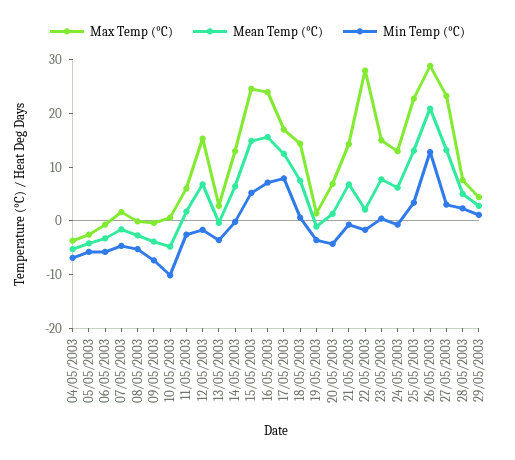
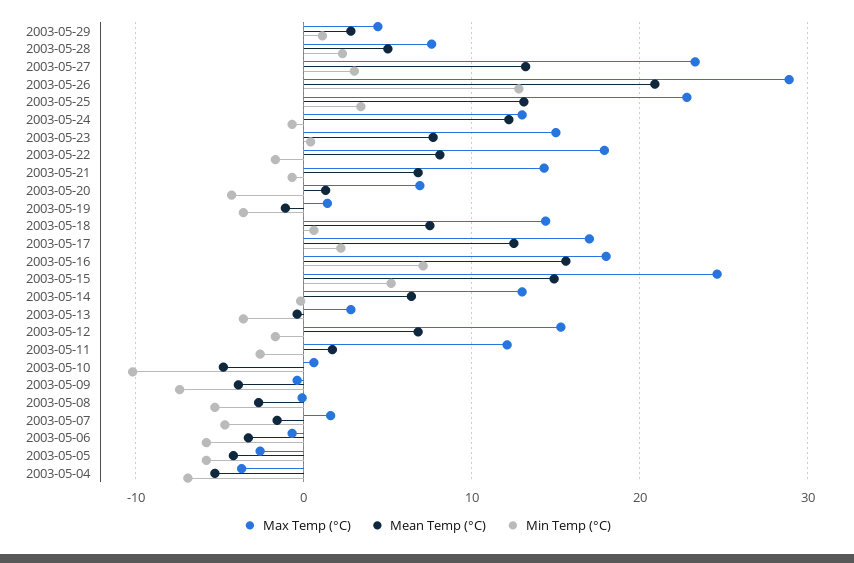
  {
    "Max Temp (°C)": {
      "04/05/2003": -4,
      "05/05/2003": -3,
      "06/05/2003": -1,
      "07/05/2003": 2,
      "08/05/2003": 0,
      "09/05/2003": 0,
      "10/05/2003": 1,
-     "11/05/2003": 6,
+     "11/05/2003": 12,
      "12/05/2003": 15,
      "13/05/2003": 3,
      "14/05/2003": 13,
      "15/05/2003": 25,
-     "16/05/2003": 24,
+     "16/05/2003": 18,
      "17/05/2003": 17,
      "18/05/2003": 14,
      "19/05/2003": 1,
      "20/05/2003": 7,
      "21/05/2003": 14,
-     "22/05/2003": 28,
+     "22/05/2003": 18,
      "23/05/2003": 15,
      "24/05/2003": 13,
      "25/05/2003": 23,
      "26/05/2003": 29,
      "27/05/2003": 23,
      "28/05/2003": 8,
      "29/05/2003": 4
    },
    "Mean Temp (°C)": {
      "04/05/2003": -5,
      "05/05/2003": -4,
      "06/05/2003": -3,
      "07/05/2003": -2,
      "08/05/2003": -3,
      "09/05/2003": -4,
      "10/05/2003": -5,
      "11/05/2003": 2,
      "12/05/2003": 7,
      "13/05/2003": 0,
      "14/05/2003": 6,
      "15/05/2003": 15,
      "16/05/2003": 16,
      "17/05/2003": 13,
      "18/05/2003": 8,
      "19/05/2003": -1,
      "20/05/2003": 1,
      "21/05/2003": 7,
-     "22/05/2003": 2,
+     "22/05/2003": 8,
      "23/05/2003": 8,
-     "24/05/2003": 6,
+     "24/05/2003": 12,
      "25/05/2003": 13,
      "26/05/2003": 21,
      "27/05/2003": 13,
      "28/05/2003": 5,
      "29/05/2003": 3
    },
    "Min Temp (°C)": {
      "04/05/2003": -7,
      "05/05/2003": -6,
      "06/05/2003": -6,
      "07/05/2003": -5,
      "08/05/2003": -5,
      "09/05/2003": -7,
      "10/05/2003": -10,
      "11/05/2003": -3,
      "12/05/2003": -2,
      "13/05/2003": -4,
      "14/05/2003": 0,
      "15/05/2003": 5,
      "16/05/2003": 7,
-     "17/05/2003": 8,
+     "17/05/2003": 2,
      "18/05/2003": 1,
      "19/05/2003": -4,
      "20/05/2003": -4,
      "21/05/2003": -1,
      "22/05/2003": -2,
      "23/05/2003": 0,
      "24/05/2003": -1,
      "25/05/2003": 3,
      "26/05/2003": 13,
      "27/05/2003": 3,
      "28/05/2003": 2,
      "29/05/2003": 1
    }
  }

